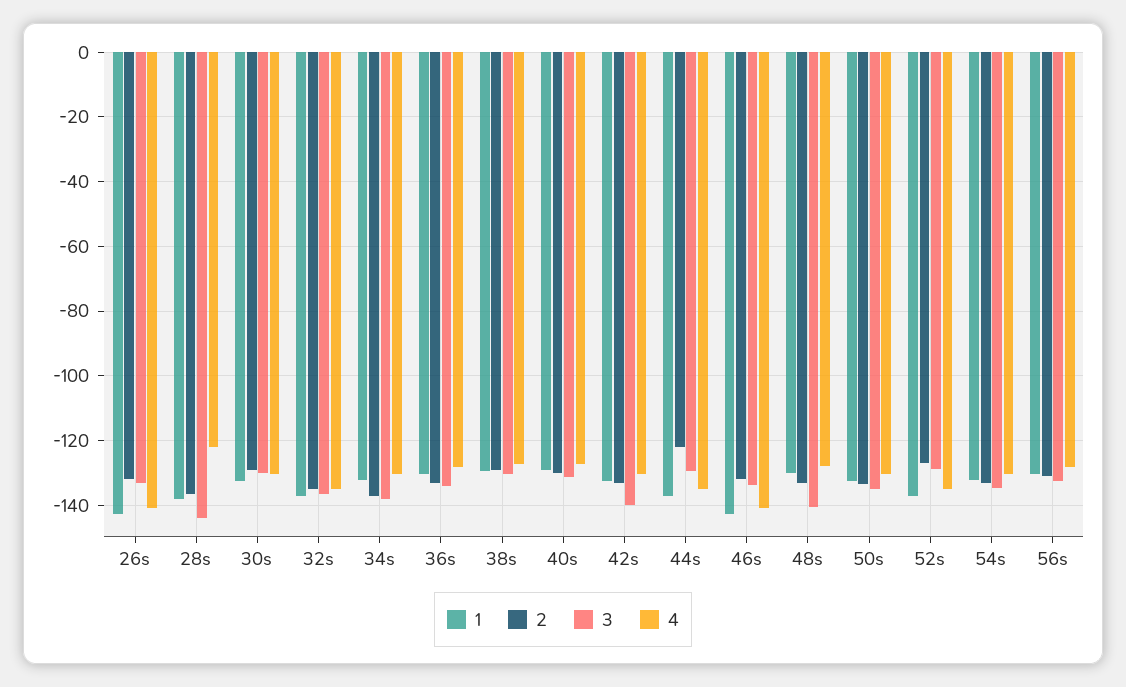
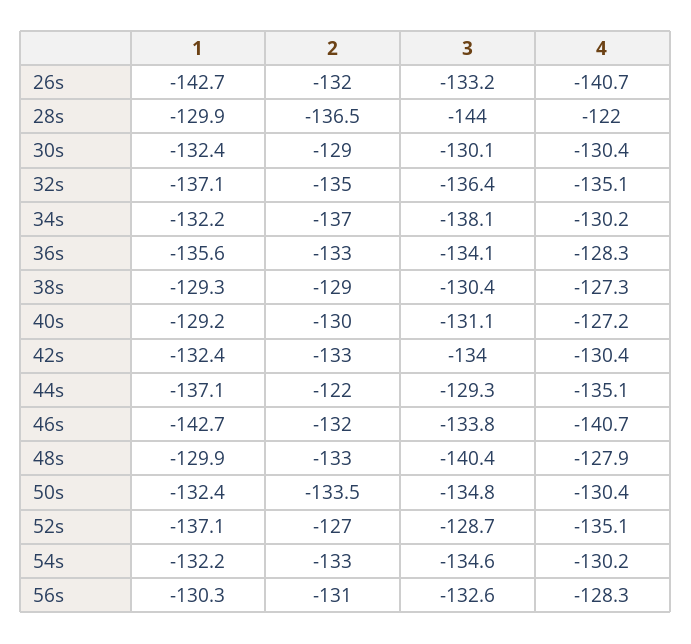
  {
    "1": {
      "26s": -142.7,
-     "28s": -138,
+     "28s": -129.9,
      "30s": -132.4,
      "32s": -137.1,
      "34s": -132.2,
-     "36s": -130,
+     "36s": -135.6,
      "38s": -129.3,
      "40s": -129.2,
      "42s": -132.4,
      "44s": -137.1,
      "46s": -142.7,
      "48s": -129.9,
      "50s": -132.4,
      "52s": -137.1,
      "54s": -132.2,
      "56s": -130.3
    },
    "2": {
      "26s": -132,
      "28s": -136.5,
      "30s": -129,
      "32s": -135,
      "34s": -137,
      "36s": -133,
      "38s": -129,
      "40s": -130,
      "42s": -133,
      "44s": -122,
      "46s": -132,
      "48s": -133,
      "50s": -133.5,
      "52s": -127,
      "54s": -133,
      "56s": -131
    },
    "3": {
      "26s": -133.2,
      "28s": -144,
      "30s": -130.1,
      "32s": -136.4,
      "34s": -138.1,
      "36s": -134.1,
      "38s": -130.4,
      "40s": -131.1,
-     "42s": -140,
+     "42s": -134,
      "44s": -129.3,
      "46s": -133.8,
      "48s": -140.4,
      "50s": -134.8,
      "52s": -128.7,
      "54s": -134.6,
      "56s": -132.6
    },
    "4": {
      "26s": -140.7,
      "28s": -122,
      "30s": -130.4,
      "32s": -135.1,
      "34s": -130.2,
      "36s": -128.3,
      "38s": -127.3,
      "40s": -127.2,
      "42s": -130.4,
      "44s": -135.1,
      "46s": -140.7,
      "48s": -127.9,
      "50s": -130.4,
      "52s": -135.1,
      "54s": -130.2,
      "56s": -128.3
    }
  }

